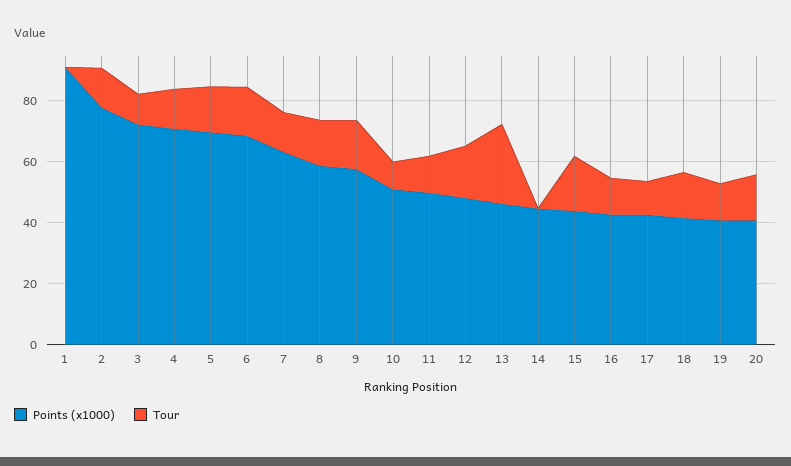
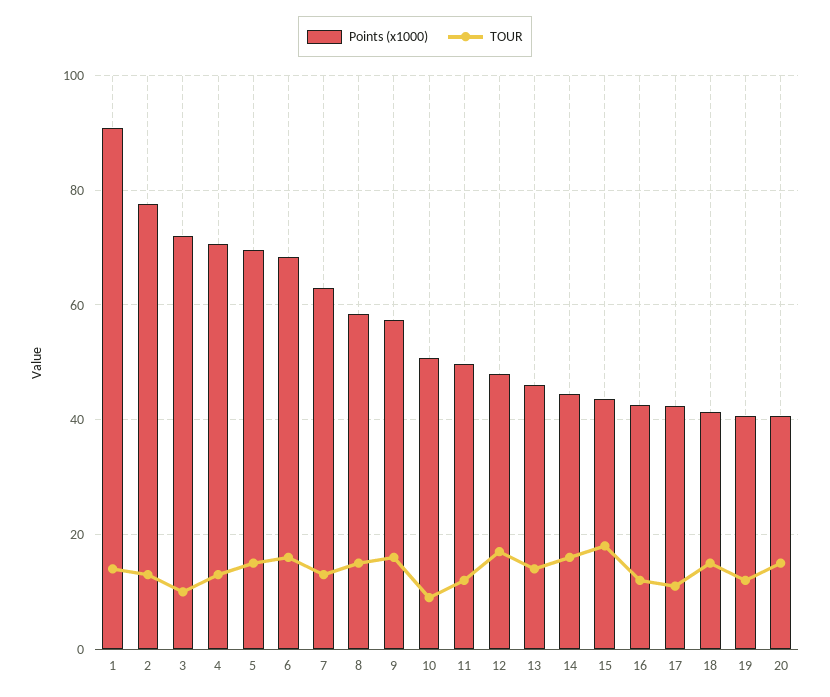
  {
    "Points (x1000)": {
      "1": 90,
      "2": 78,
      "3": 72,
      "4": 70,
      "5": 70,
      "6": 68,
      "7": 64,
      "8": 58,
      "9": 58,
      "10": 50,
      "11": 50,
      "12": 48,
      "13": 46,
      "14": 44,
      "15": 44,
      "16": 42,
      "17": 42,
      "18": 42,
      "19": 40,
      "20": 40
    },
    "Tour": {
-     "1": 0,
+     "1": 14,
      "2": 14,
      "3": 10,
      "4": 14,
      "5": 16,
      "6": 16,
      "7": 14,
      "8": 16,
      "9": 16,
      "10": 10,
      "11": 12,
      "12": 18,
-     "13": 25,
+     "13": 14,
-     "14": 0,
+     "14": 16,
      "15": 18,
      "16": 12,
      "17": 12,
      "18": 16,
      "19": 12,
      "20": 16
    }
  }

